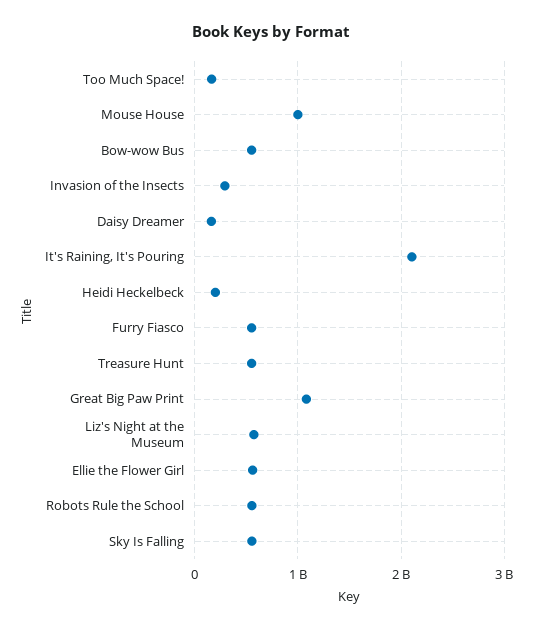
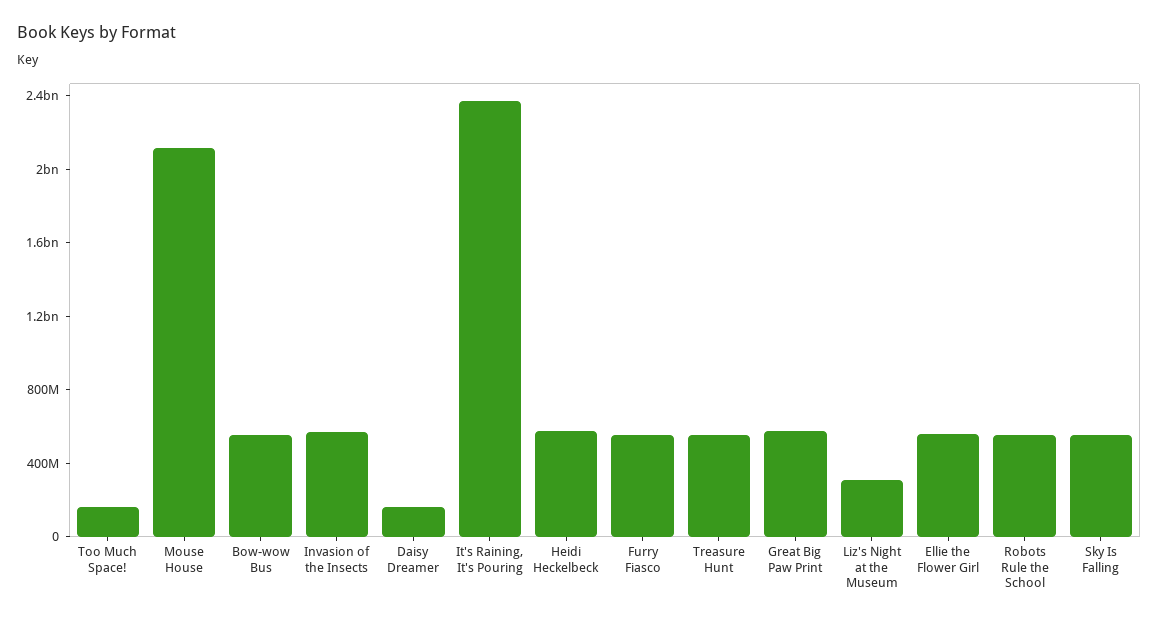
  {
    "Too Much Space!": 200000000,
-   "Mouse House": 1000000000,
+   "Mouse House": 2100000000,
    "Bow-wow Bus": 600000000,
-   "Invasion of the Insects": 300000000,
+   "Invasion of the Insects": 600000000,
    "Daisy Dreamer": 200000000,
-   "It's Raining, It's Pouring": 2100000000,
+   "It's Raining, It's Pouring": 2400000000,
-   "Heidi Heckelbeck": 200000000,
+   "Heidi Heckelbeck": 600000000,
    "Furry Fiasco": 600000000,
    "Treasure Hunt": 600000000,
-   "Great Big Paw Print": 1100000000,
+   "Great Big Paw Print": 600000000,
-   "Liz's Night at the Museum": 600000000,
+   "Liz's Night at the Museum": 300000000,
    "Ellie the Flower Girl": 600000000,
    "Robots Rule the School": 600000000,
    "Sky Is Falling": 600000000
  }

